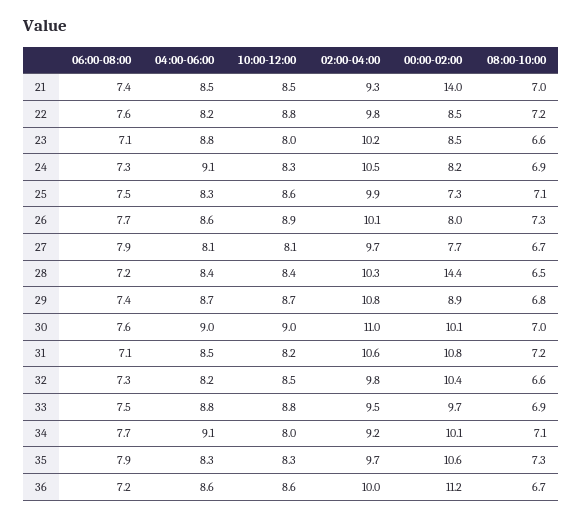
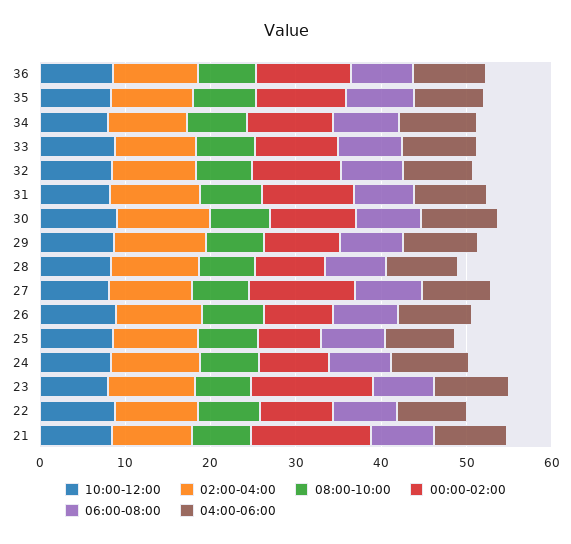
  {
    "06:00-08:00": {
      "21": 7.4,
      "22": 7.6,
      "23": 7.1,
      "24": 7.3,
      "25": 7.5,
      "26": 7.7,
      "27": 7.9,
      "28": 7.2,
      "29": 7.4,
      "30": 7.6,
      "31": 7.1,
      "32": 7.3,
      "33": 7.5,
      "34": 7.7,
      "35": 7.9,
      "36": 7.2
    },
    "04:00-06:00": {
      "21": 8.5,
      "22": 8.2,
      "23": 8.8,
      "24": 9.1,
      "25": 8.3,
      "26": 8.6,
      "27": 8.1,
      "28": 8.4,
      "29": 8.7,
      "30": 9,
      "31": 8.5,
      "32": 8.2,
      "33": 8.8,
      "34": 9.1,
      "35": 8.3,
      "36": 8.6
    },
    "10:00-12:00": {
      "21": 8.5,
      "22": 8.8,
      "23": 8,
      "24": 8.3,
      "25": 8.6,
      "26": 8.9,
      "27": 8.1,
      "28": 8.4,
      "29": 8.7,
      "30": 9,
      "31": 8.2,
      "32": 8.5,
      "33": 8.8,
      "34": 8,
      "35": 8.3,
      "36": 8.6
    },
    "02:00-04:00": {
      "21": 9.3,
      "22": 9.8,
      "23": 10.2,
      "24": 10.5,
      "25": 9.9,
      "26": 10.1,
      "27": 9.7,
      "28": 10.3,
      "29": 10.8,
      "30": 11,
      "31": 10.6,
      "32": 9.8,
      "33": 9.5,
      "34": 9.2,
      "35": 9.7,
      "36": 10
    },
    "00:00-02:00": {
      "21": 14,
      "22": 8.5,
-     "23": 8.5,
+     "23": 14,
      "24": 8.2,
      "25": 7.3,
      "26": 8,
-     "27": 7.7,
+     "27": 12,
-     "28": 14.4,
+     "28": 8,
      "29": 8.9,
      "30": 10.1,
      "31": 10.8,
      "32": 10.4,
      "33": 9.7,
      "34": 10.1,
      "35": 10.6,
      "36": 11.2
    },
    "08:00-10:00": {
      "21": 7,
      "22": 7.2,
      "23": 6.6,
      "24": 6.9,
      "25": 7.1,
      "26": 7.3,
      "27": 6.7,
      "28": 6.5,
      "29": 6.8,
      "30": 7,
      "31": 7.2,
      "32": 6.6,
      "33": 6.9,
      "34": 7.1,
      "35": 7.3,
      "36": 6.7
    }
  }

